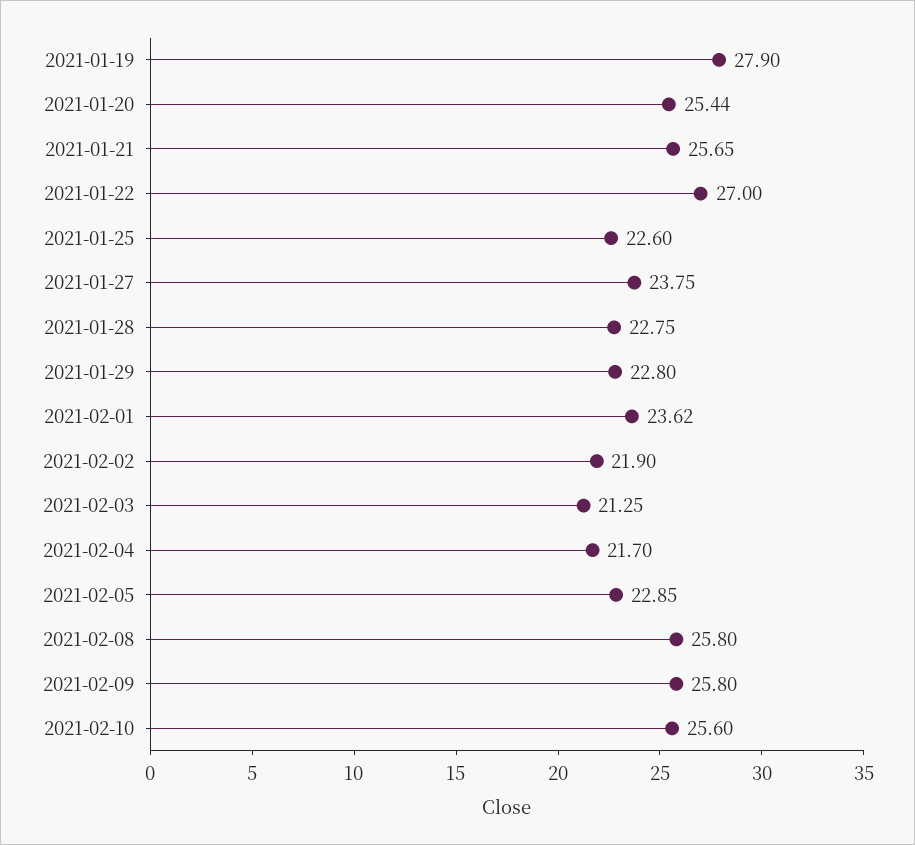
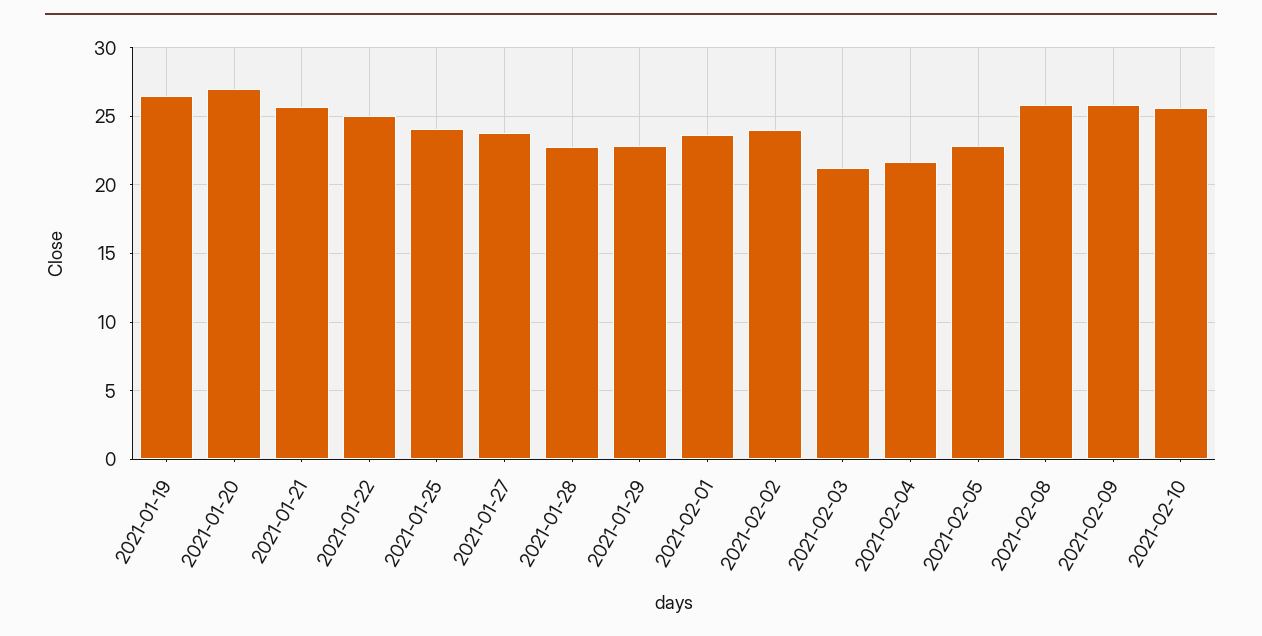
  {
-   "2021-01-19": 27.9,
+   "2021-01-19": 26.5,
-   "2021-01-20": 25.44,
+   "2021-01-20": 27,
    "2021-01-21": 25.65,
-   "2021-01-22": 27,
+   "2021-01-22": 25,
-   "2021-01-25": 22.6,
+   "2021-01-25": 24,
    "2021-01-27": 23.75,
    "2021-01-28": 22.75,
    "2021-01-29": 22.8,
    "2021-02-01": 23.62,
-   "2021-02-02": 21.9,
+   "2021-02-02": 24,
    "2021-02-03": 21.25,
    "2021-02-04": 21.7,
    "2021-02-05": 22.85,
    "2021-02-08": 25.8,
    "2021-02-09": 25.8,
    "2021-02-10": 25.6
  }

